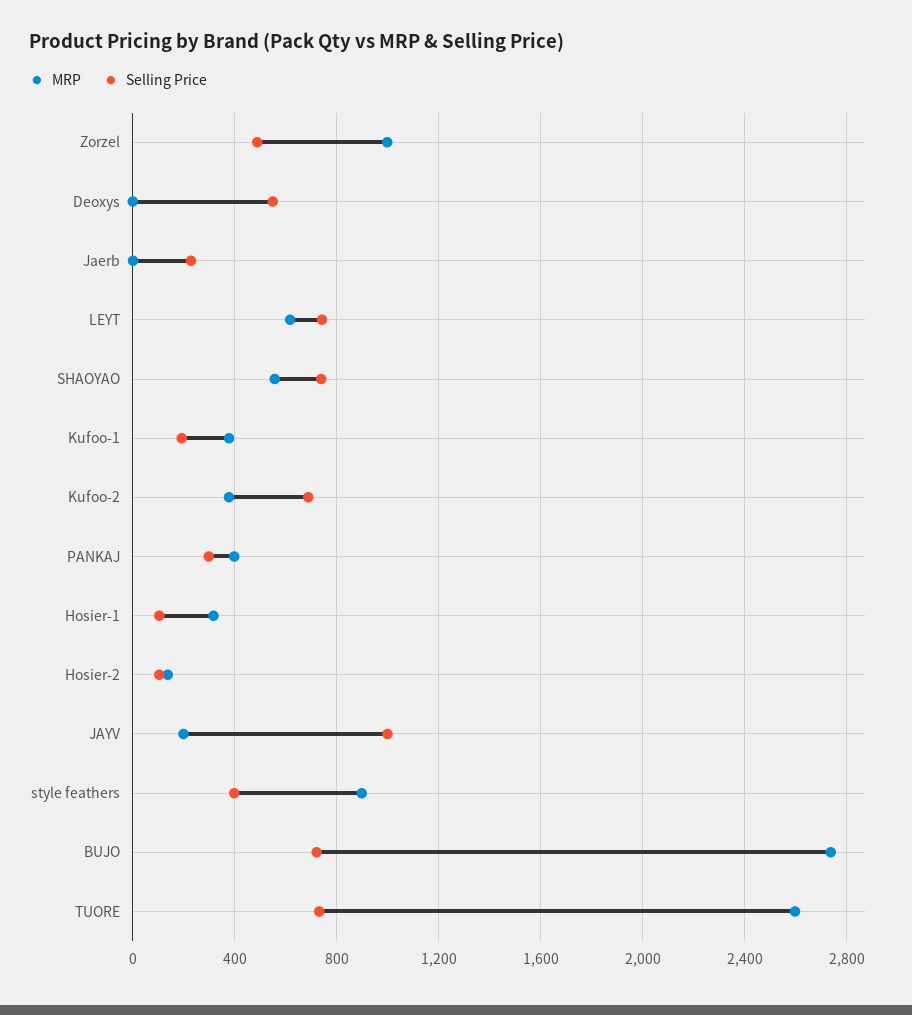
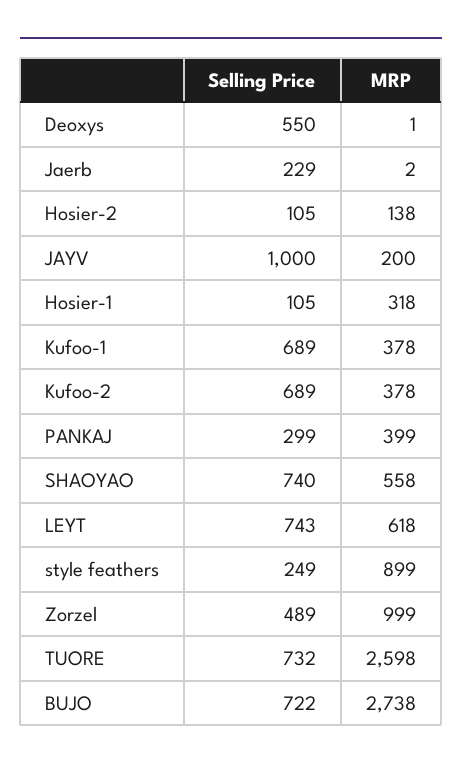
  {
    "MRP": {
      "Zorzel": 999,
      "Deoxys": 1,
      "Jaerb": 2,
      "LEYT": 618,
      "SHAOYAO": 558,
      "Kufoo-1": 378,
      "Kufoo-2": 378,
      "PANKAJ": 399,
      "Hosier-1": 318,
      "Hosier-2": 138,
      "JAYV": 200,
      "style feathers": 899,
      "BUJO": 2738,
      "TUORE": 2598
    },
    "Selling Price": {
      "Zorzel": 489,
      "Deoxys": 550,
      "Jaerb": 229,
      "LEYT": 743,
      "SHAOYAO": 740,
-     "Kufoo-1": 200,
+     "Kufoo-1": 689,
      "Kufoo-2": 689,
      "PANKAJ": 299,
      "Hosier-1": 105,
      "Hosier-2": 105,
      "JAYV": 1000,
-     "style feathers": 400,
+     "style feathers": 249,
      "BUJO": 722,
      "TUORE": 732
    }
  }

